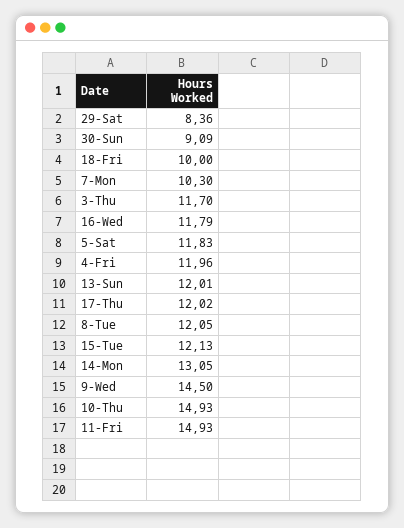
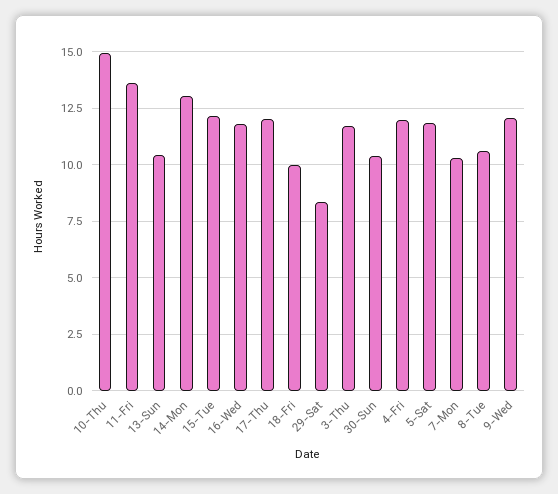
  {
    "29-Sat": 8.36,
-   "30-Sun": 9.09,
+   "30-Sun": 10.5,
    "18-Fri": 10,
    "7-Mon": 10.3,
    "3-Thu": 11.7,
    "16-Wed": 11.79,
    "5-Sat": 11.83,
    "4-Fri": 11.96,
-   "13-Sun": 12.01,
+   "13-Sun": 10.5,
    "17-Thu": 12.02,
-   "8-Tue": 12.05,
+   "8-Tue": 10.5,
    "15-Tue": 12.13,
    "14-Mon": 13.05,
-   "9-Wed": 14.5,
+   "9-Wed": 12,
    "10-Thu": 14.93,
-   "11-Fri": 14.93
+   "11-Fri": 13.5
  }

